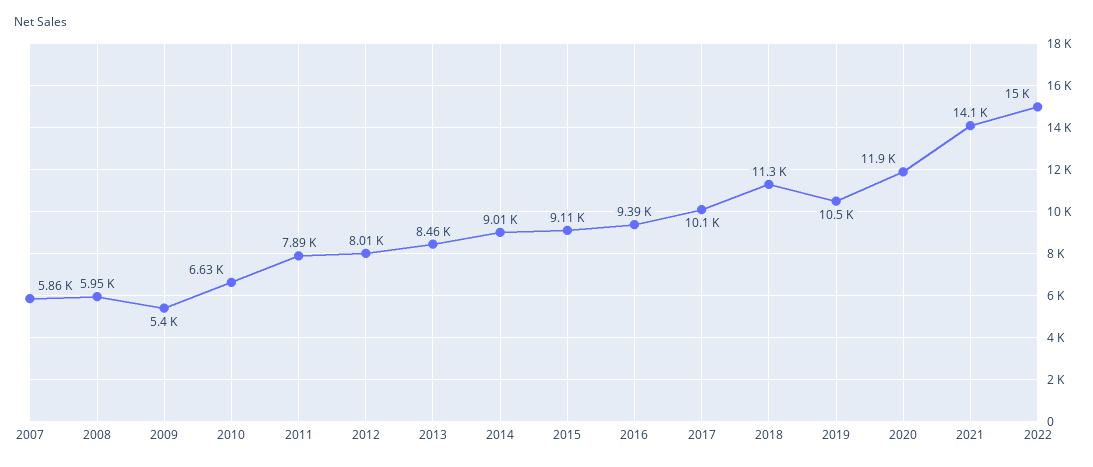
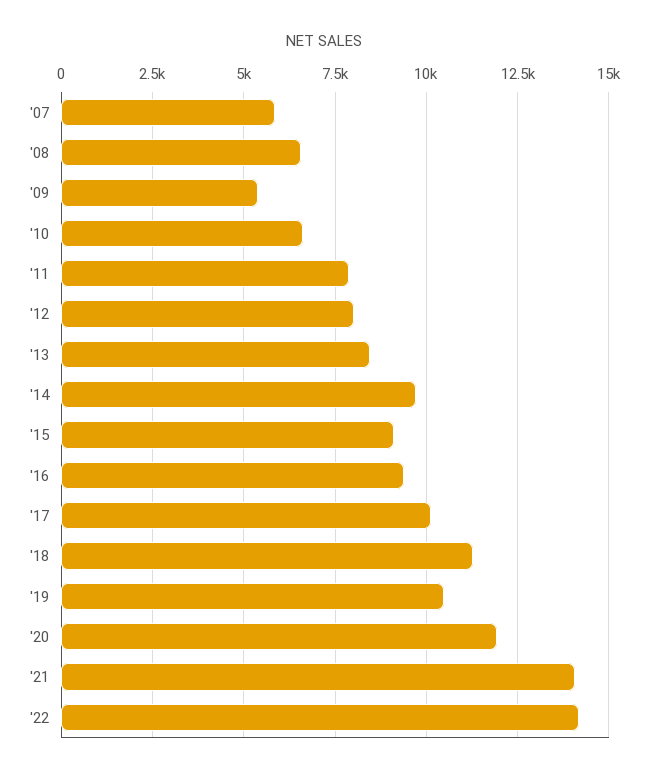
  {
    "2007": 5860,
-   "2008": 5950,
+   "2008": 6500,
    "2009": 5400,
    "2010": 6630,
    "2011": 7890,
    "2012": 8010,
    "2013": 8460,
-   "2014": 9010,
+   "2014": 9750,
    "2015": 9110,
    "2016": 9390,
    "2017": 10100,
    "2018": 11300,
    "2019": 10500,
    "2020": 11900,
    "2021": 14100,
-   "2022": 15000
+   "2022": 14250
  }

